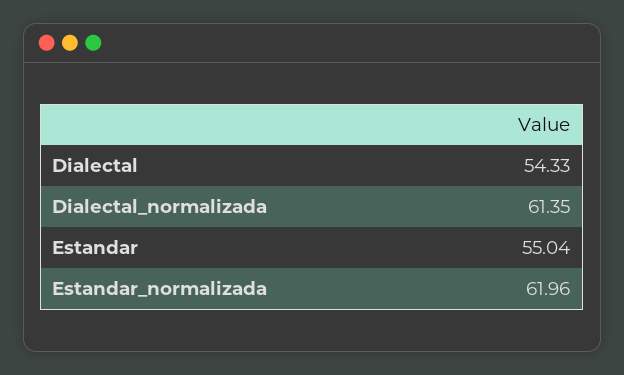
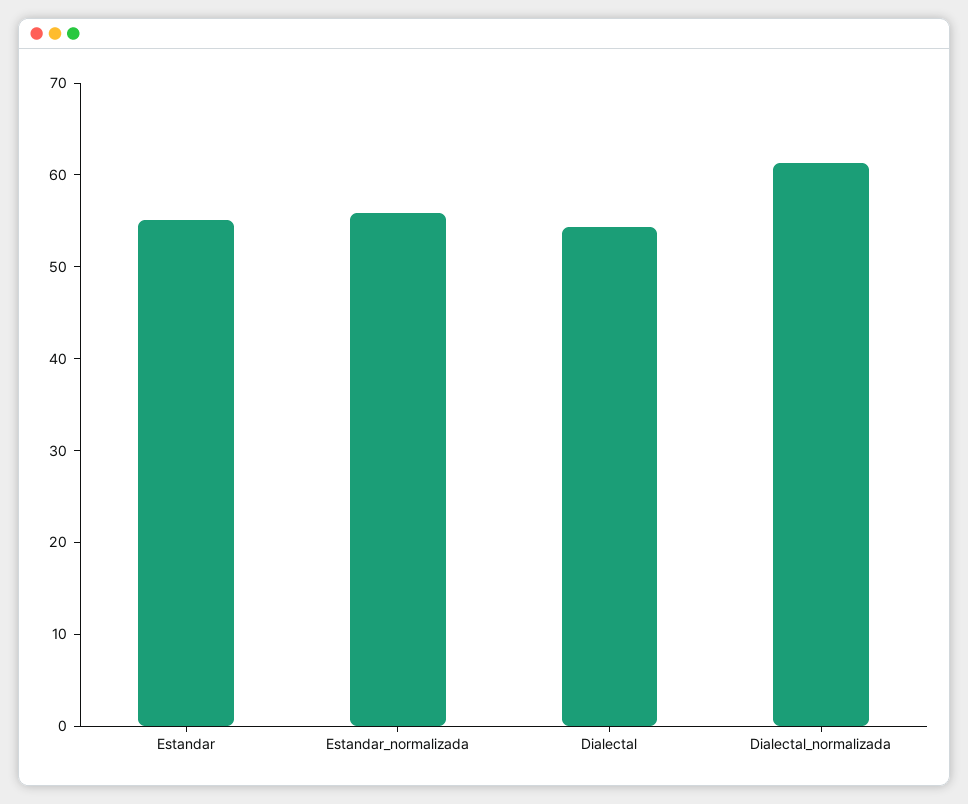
  {
    "Dialectal": 54.33,
    "Dialectal_normalizada": 61.35,
    "Estandar": 55.04,
-   "Estandar_normalizada": 61.96
+   "Estandar_normalizada": 56
  }

